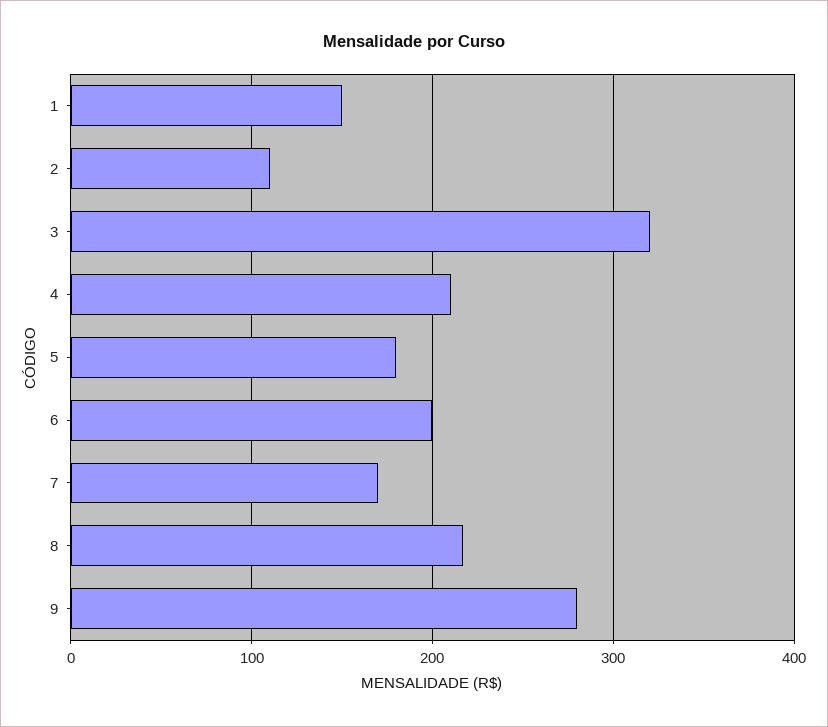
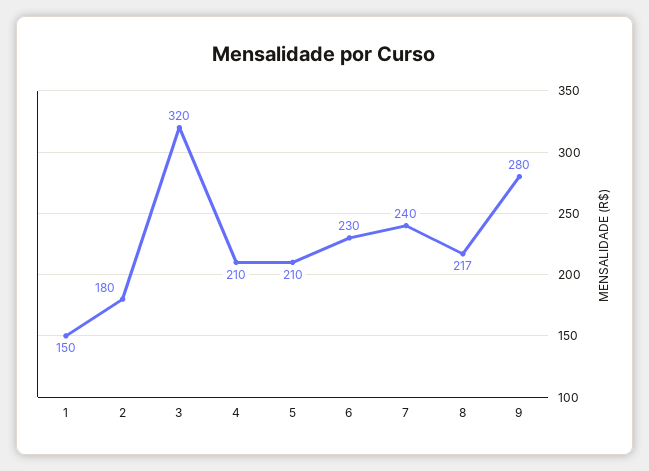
  {
    "1": 150,
-   "2": 110,
+   "2": 180,
    "3": 320,
    "4": 210,
-   "5": 180,
+   "5": 210,
-   "6": 200,
+   "6": 230,
-   "7": 170,
+   "7": 240,
    "8": 217,
    "9": 280
  }

